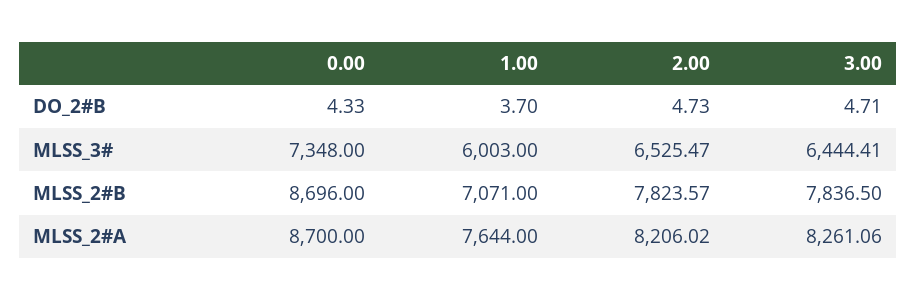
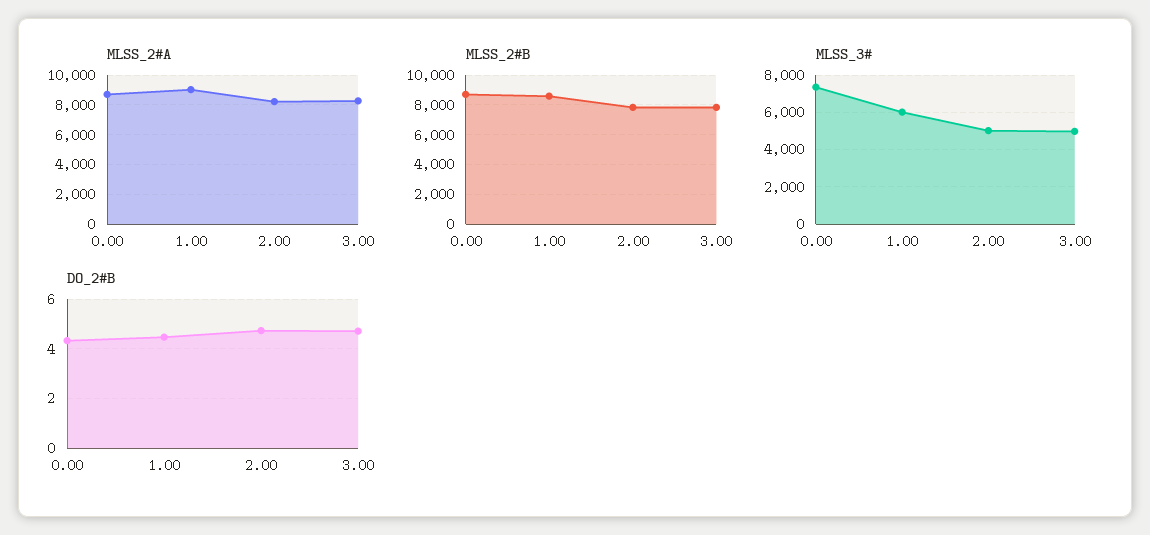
  {
    "DO_2#B": {
      "0.00": 4.33,
-     "1.00": 3.7,
+     "1.00": 4.5,
      "2.00": 4.73,
      "3.00": 4.71
    },
    "MLSS_3#": {
      "0.00": 7348,
      "1.00": 6003,
-     "2.00": 6525.47,
+     "2.00": 5000,
-     "3.00": 6444.41
+     "3.00": 5000
    },
    "MLSS_2#B": {
      "0.00": 8696,
-     "1.00": 7071,
+     "1.00": 8500,
      "2.00": 7823.57,
      "3.00": 7836.5
    },
    "MLSS_2#A": {
      "0.00": 8700,
-     "1.00": 7644,
+     "1.00": 9000,
      "2.00": 8206.02,
      "3.00": 8261.06
    }
  }

